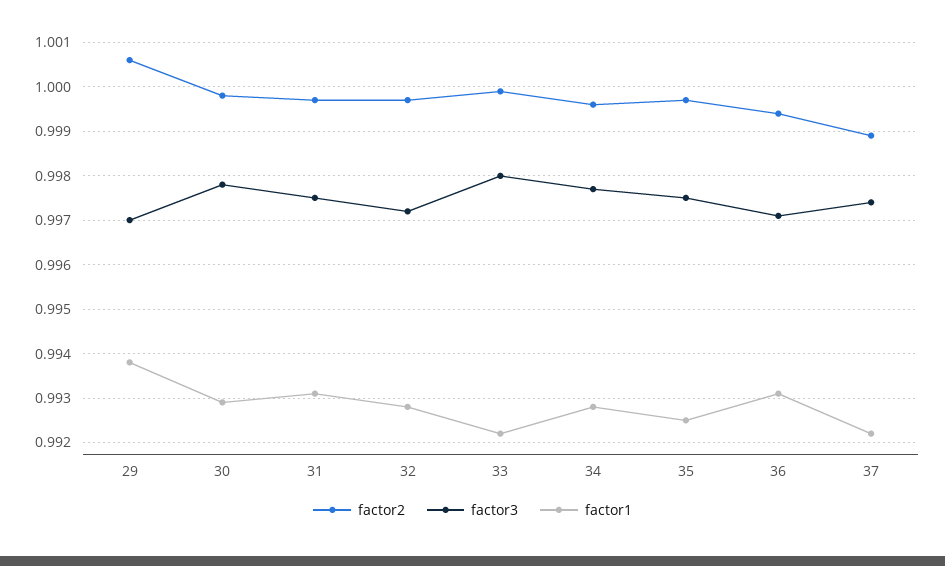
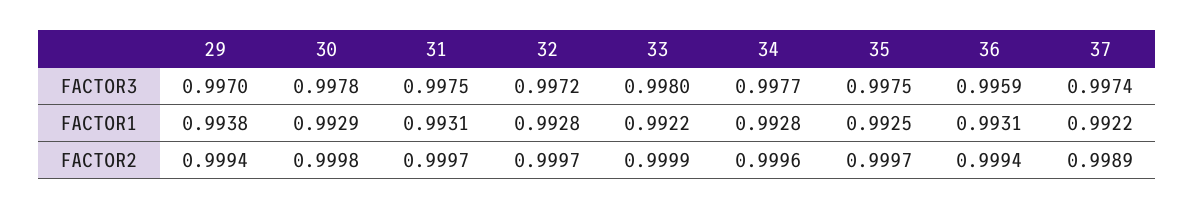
  {
    "factor2": {
-     "29": 1.0005,
+     "29": 0.9994,
      "30": 0.9998,
      "31": 0.9997,
      "32": 0.9997,
      "33": 0.9999,
      "34": 0.9996,
      "35": 0.9997,
      "36": 0.9994,
      "37": 0.9989
    },
    "factor3": {
      "29": 0.997,
      "30": 0.9978,
      "31": 0.9975,
      "32": 0.9972,
      "33": 0.998,
      "34": 0.9977,
      "35": 0.9975,
-     "36": 0.997,
+     "36": 0.9959,
      "37": 0.9974
    },
    "factor1": {
      "29": 0.9938,
      "30": 0.9929,
      "31": 0.9931,
      "32": 0.9928,
      "33": 0.9922,
      "34": 0.9928,
      "35": 0.9925,
      "36": 0.9931,
      "37": 0.9922
    }
  }

